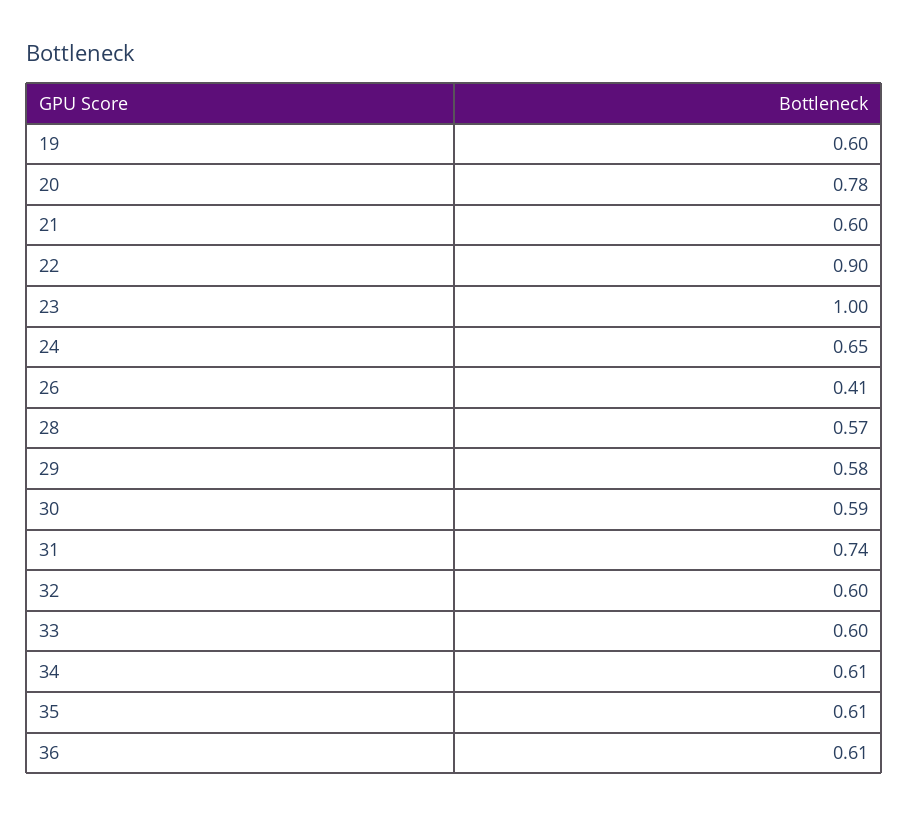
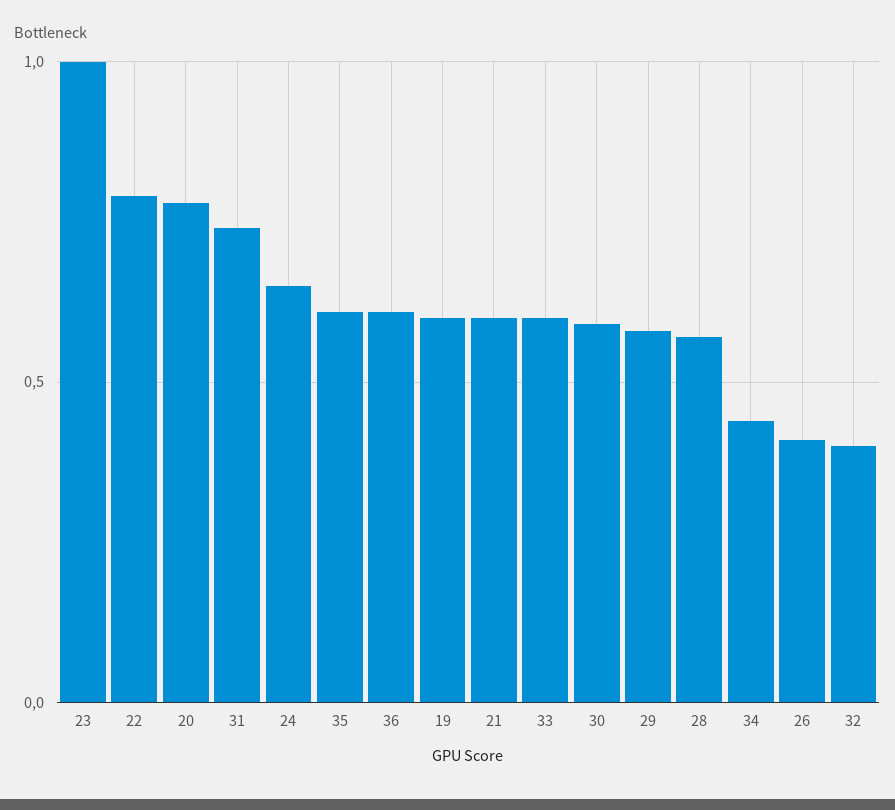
  {
    "19": 0.6,
    "20": 0.78,
    "21": 0.6,
-   "22": 0.9,
+   "22": 0.8,
    "23": 1,
    "24": 0.65,
    "26": 0.41,
    "28": 0.57,
    "29": 0.58,
    "30": 0.59,
    "31": 0.74,
-   "32": 0.6,
+   "32": 0.4,
    "33": 0.6,
-   "34": 0.61,
+   "34": 0.45,
    "35": 0.61,
    "36": 0.61
  }

